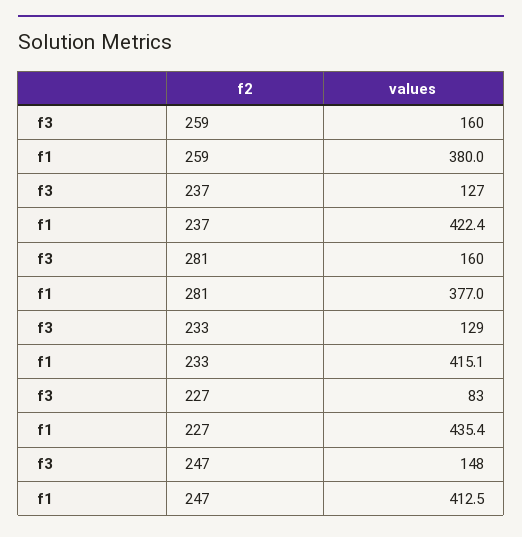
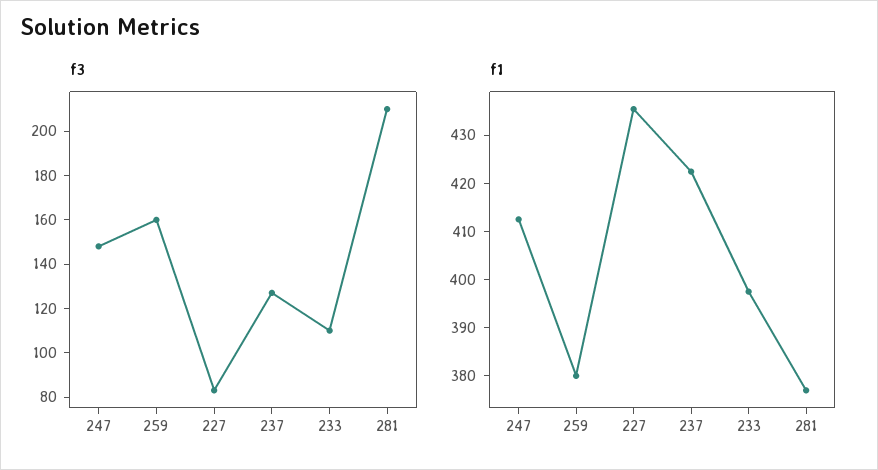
  {
    "f3": {
      "259": 160,
      "237": 127,
-     "281": 160,
+     "281": 210,
-     "233": 129,
+     "233": 110,
      "227": 83,
      "247": 148
    },
    "f1": {
      "259": 380,
      "237": 422.4,
      "281": 377,
-     "233": 415.1,
+     "233": 398,
      "227": 435.4,
      "247": 412.5
    }
  }

